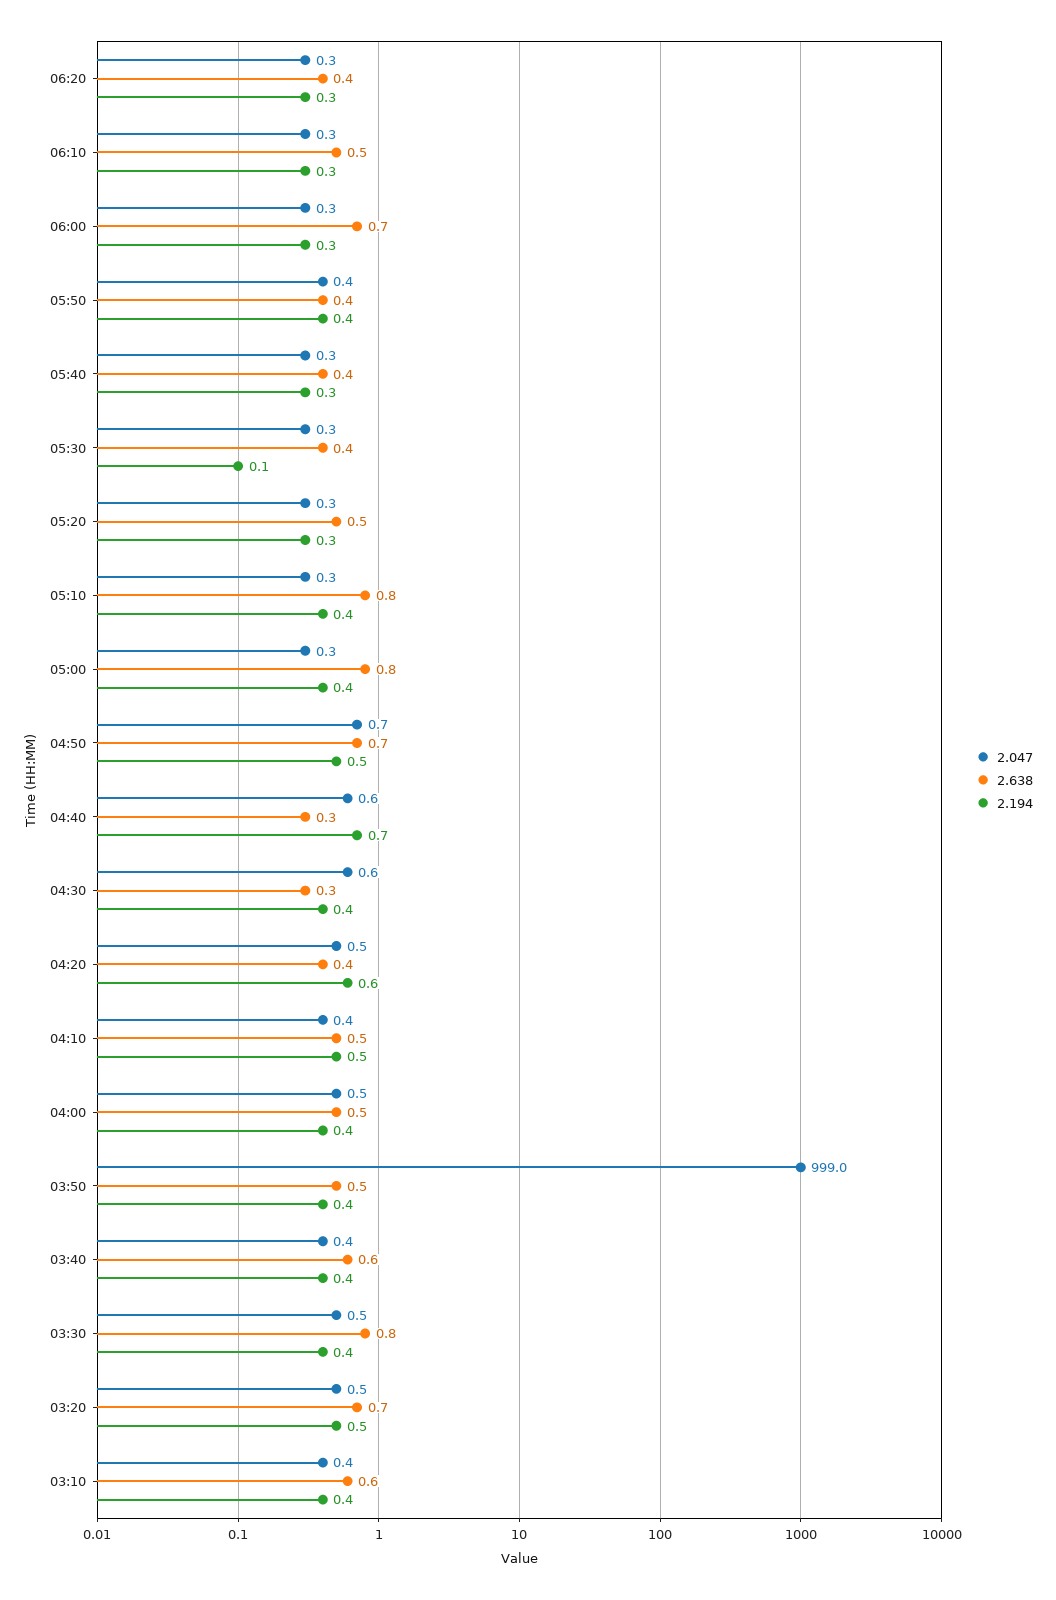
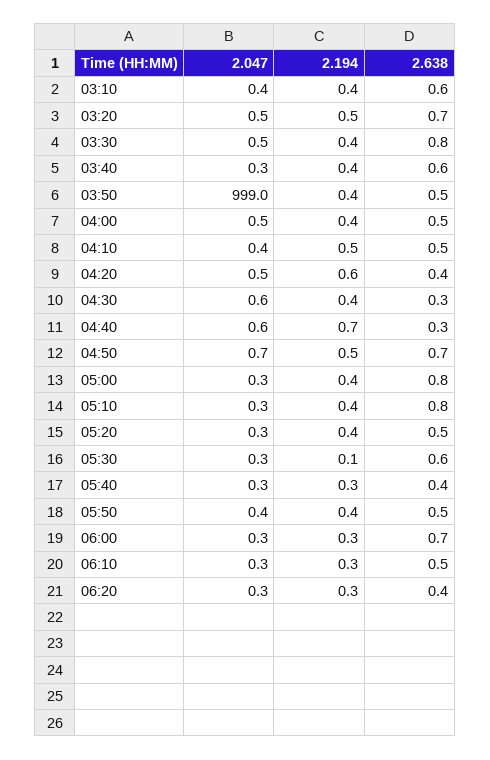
  {
    "2.047": {
      "06:20": 0.3,
      "06:10": 0.3,
      "06:00": 0.3,
      "05:50": 0.4,
      "05:40": 0.3,
      "05:30": 0.3,
      "05:20": 0.3,
      "05:10": 0.3,
      "05:00": 0.3,
      "04:50": 0.7,
      "04:40": 0.6,
      "04:30": 0.6,
      "04:20": 0.5,
      "04:10": 0.4,
      "04:00": 0.5,
      "03:50": 999,
-     "03:40": 0.4,
+     "03:40": 0.3,
      "03:30": 0.5,
      "03:20": 0.5,
      "03:10": 0.4
    },
    "2.638": {
      "06:20": 0.4,
      "06:10": 0.5,
      "06:00": 0.7,
-     "05:50": 0.4,
+     "05:50": 0.5,
      "05:40": 0.4,
-     "05:30": 0.4,
+     "05:30": 0.6,
      "05:20": 0.5,
      "05:10": 0.8,
      "05:00": 0.8,
      "04:50": 0.7,
      "04:40": 0.3,
      "04:30": 0.3,
      "04:20": 0.4,
      "04:10": 0.5,
      "04:00": 0.5,
      "03:50": 0.5,
      "03:40": 0.6,
      "03:30": 0.8,
      "03:20": 0.7,
      "03:10": 0.6
    },
    "2.194": {
      "06:20": 0.3,
      "06:10": 0.3,
      "06:00": 0.3,
      "05:50": 0.4,
      "05:40": 0.3,
      "05:30": 0.1,
-     "05:20": 0.3,
+     "05:20": 0.4,
      "05:10": 0.4,
      "05:00": 0.4,
      "04:50": 0.5,
      "04:40": 0.7,
      "04:30": 0.4,
      "04:20": 0.6,
      "04:10": 0.5,
      "04:00": 0.4,
      "03:50": 0.4,
      "03:40": 0.4,
      "03:30": 0.4,
      "03:20": 0.5,
      "03:10": 0.4
    }
  }

